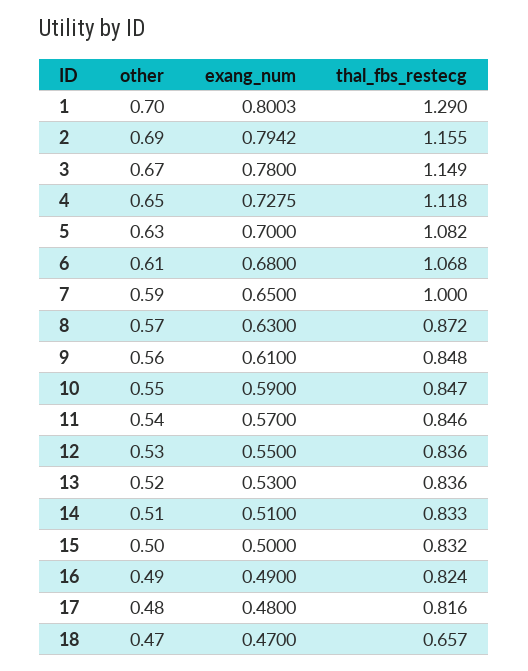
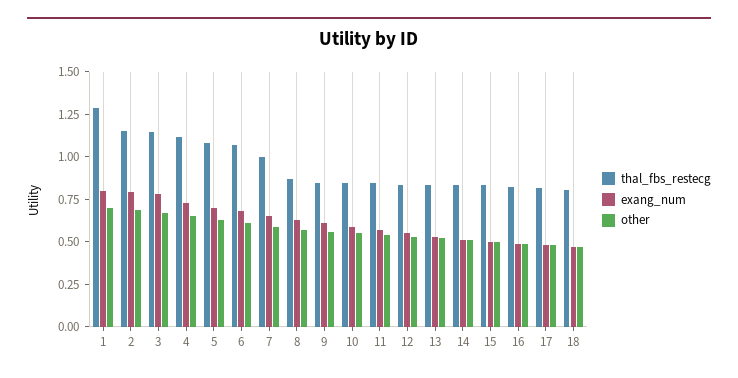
  {
    "other": {
      "1": 0.7,
      "2": 0.69,
      "3": 0.67,
      "4": 0.65,
      "5": 0.63,
      "6": 0.61,
      "7": 0.59,
      "8": 0.57,
      "9": 0.56,
      "10": 0.55,
      "11": 0.54,
      "12": 0.53,
      "13": 0.52,
      "14": 0.51,
      "15": 0.5,
      "16": 0.49,
      "17": 0.48,
      "18": 0.47
    },
    "exang_num": {
      "1": 0.8003,
      "2": 0.7942,
      "3": 0.78,
      "4": 0.7275,
      "5": 0.7,
      "6": 0.68,
      "7": 0.65,
      "8": 0.63,
      "9": 0.61,
      "10": 0.59,
      "11": 0.57,
      "12": 0.55,
      "13": 0.53,
      "14": 0.51,
      "15": 0.5,
      "16": 0.49,
      "17": 0.48,
      "18": 0.47
    },
    "thal_fbs_restecg": {
      "1": 1.29,
      "2": 1.155,
      "3": 1.149,
      "4": 1.118,
      "5": 1.082,
      "6": 1.068,
      "7": 1,
      "8": 0.872,
      "9": 0.848,
      "10": 0.847,
      "11": 0.846,
      "12": 0.836,
      "13": 0.836,
      "14": 0.833,
      "15": 0.832,
      "16": 0.824,
      "17": 0.816,
-     "18": 0.657
+     "18": 0.8
    }
  }

